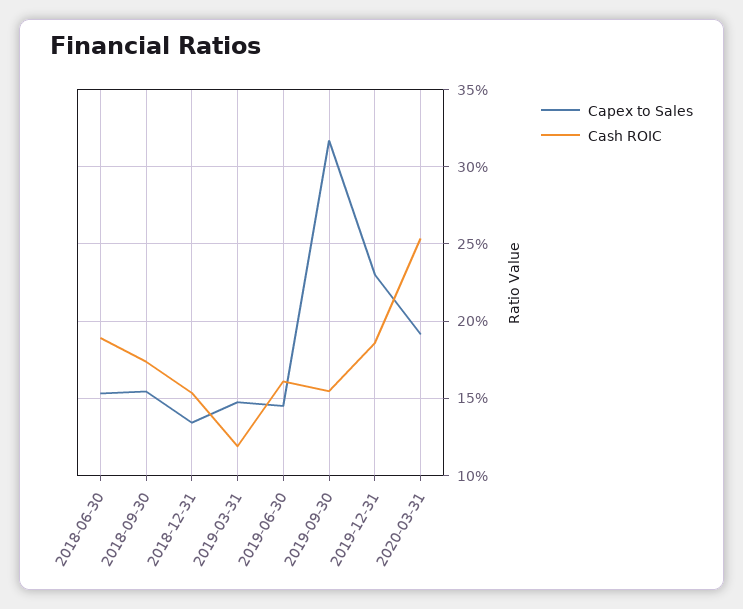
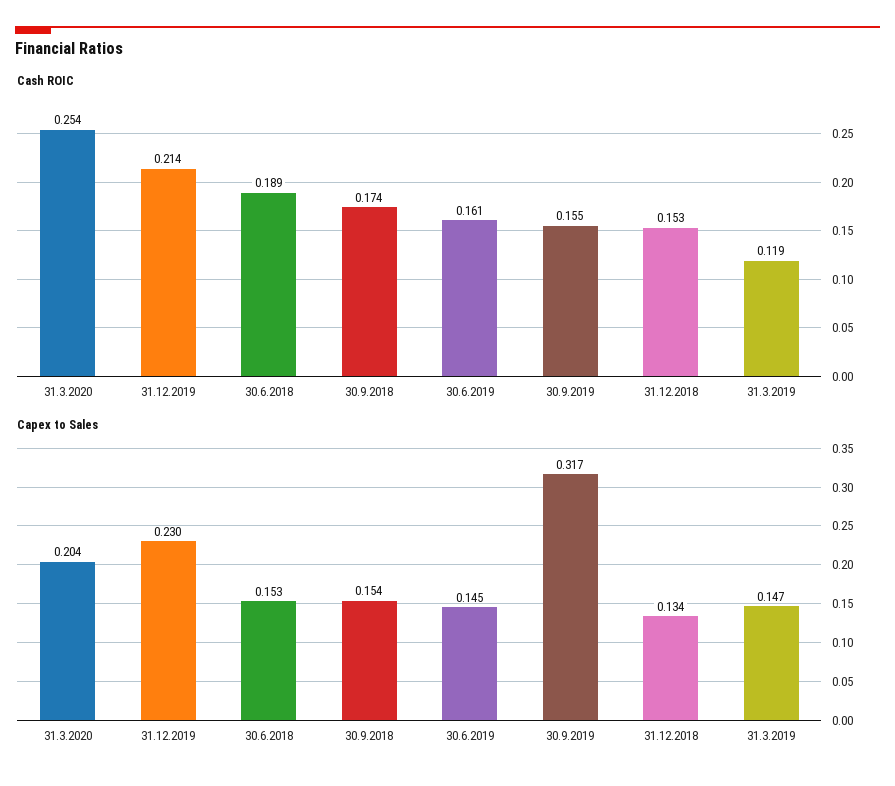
  {
    "Capex to Sales": {
      "2018-06-30": 0.153,
      "2018-09-30": 0.154,
      "2018-12-31": 0.134,
      "2019-03-31": 0.147,
      "2019-06-30": 0.145,
      "2019-09-30": 0.317,
      "2019-12-31": 0.23,
-     "2020-03-31": 0.19
+     "2020-03-31": 0.204
    },
    "Cash ROIC": {
      "2018-06-30": 0.189,
      "2018-09-30": 0.174,
      "2018-12-31": 0.153,
      "2019-03-31": 0.119,
      "2019-06-30": 0.161,
      "2019-09-30": 0.155,
-     "2019-12-31": 0.185,
+     "2019-12-31": 0.214,
      "2020-03-31": 0.254
    }
  }

